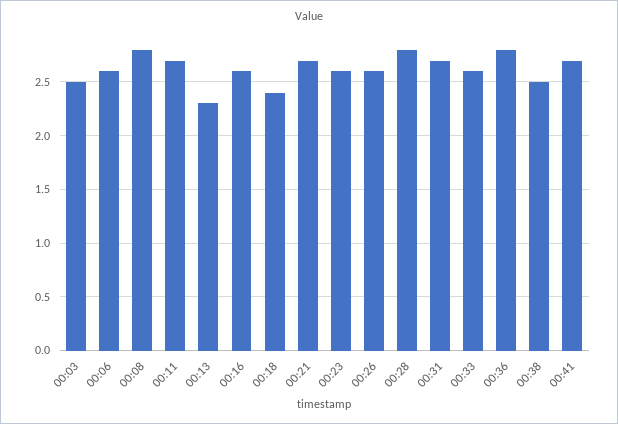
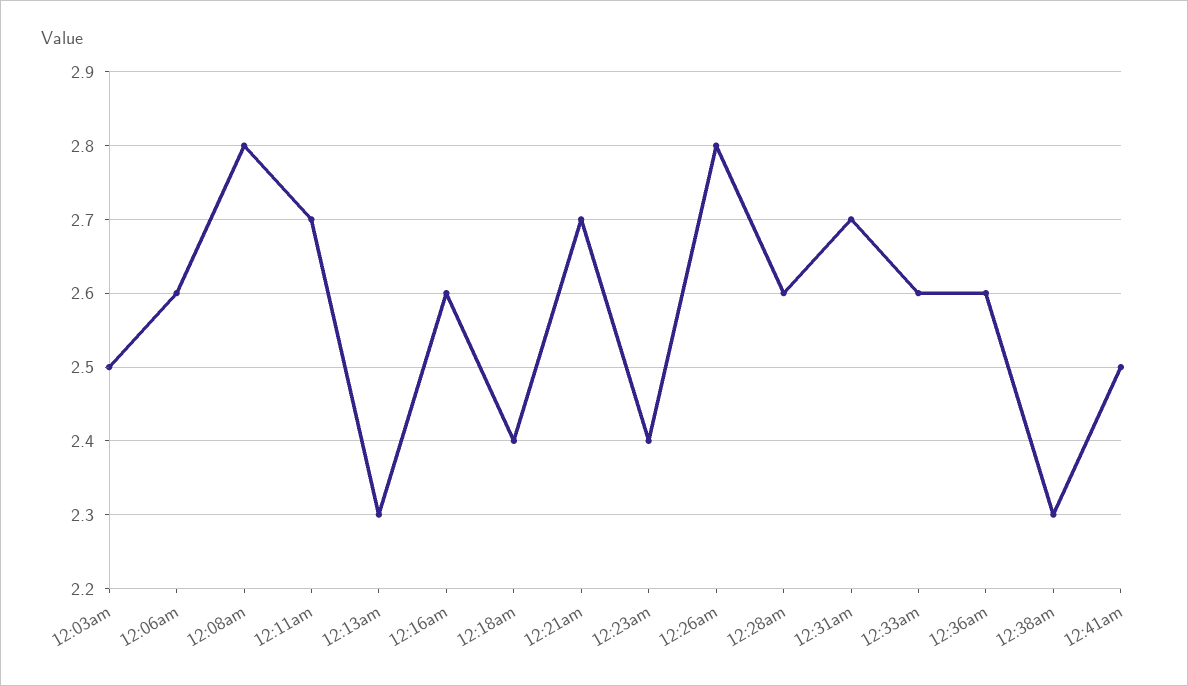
  {
    "00:03": 2.5,
    "00:06": 2.6,
    "00:08": 2.8,
    "00:11": 2.7,
    "00:13": 2.3,
    "00:16": 2.6,
    "00:18": 2.4,
    "00:21": 2.7,
-   "00:23": 2.6,
+   "00:23": 2.4,
-   "00:26": 2.6,
+   "00:26": 2.8,
-   "00:28": 2.8,
+   "00:28": 2.6,
    "00:31": 2.7,
    "00:33": 2.6,
-   "00:36": 2.8,
+   "00:36": 2.6,
-   "00:38": 2.5,
+   "00:38": 2.3,
-   "00:41": 2.7
+   "00:41": 2.5
  }

